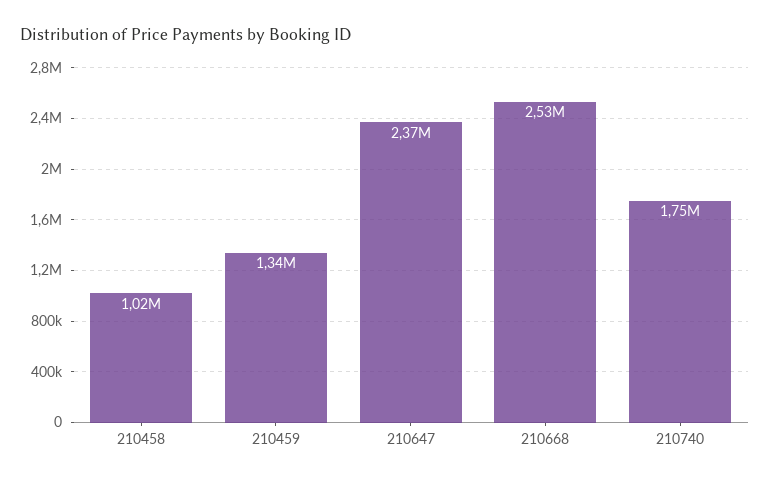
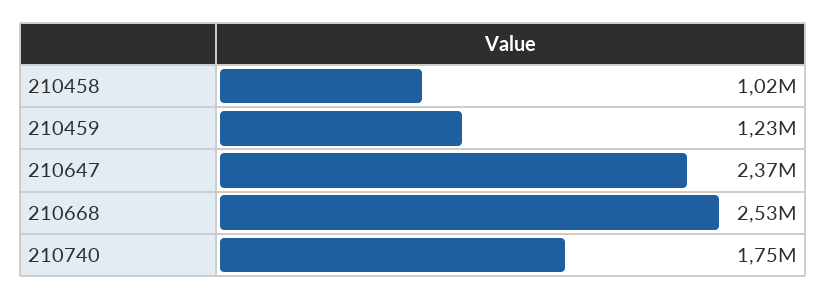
  {
    "210458": 1020000,
-   "210459": 1340000,
+   "210459": 1230000,
    "210647": 2370000,
    "210668": 2530000,
    "210740": 1750000
  }

